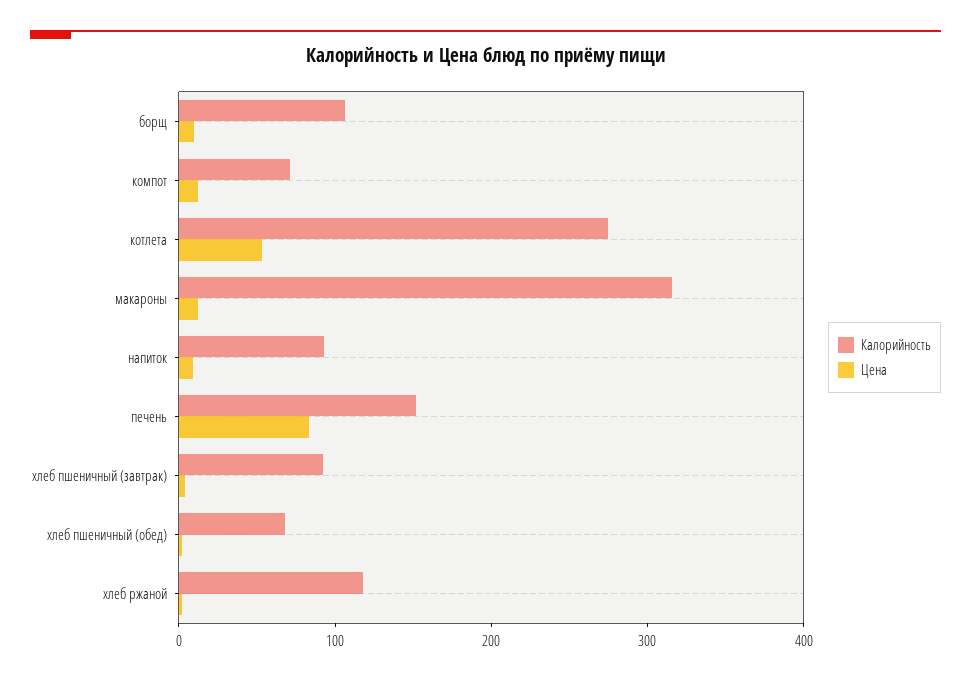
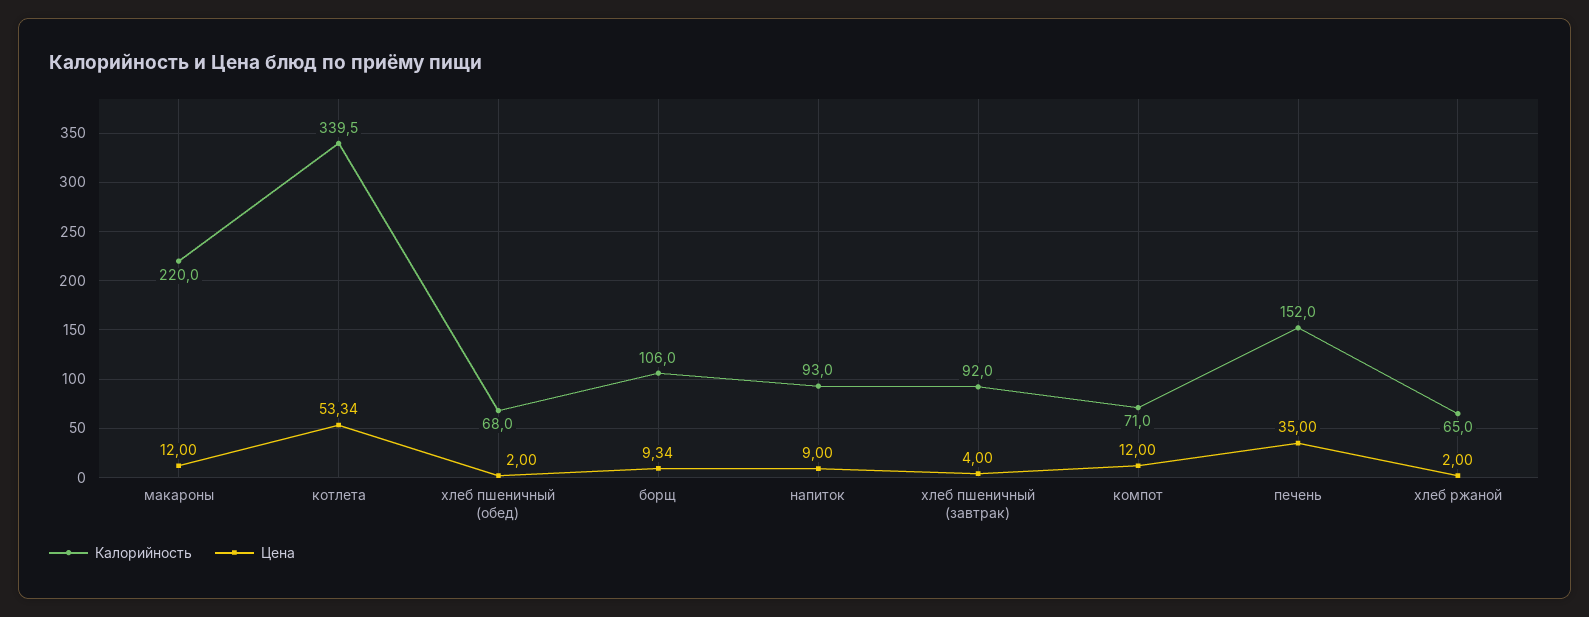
  {
    "Калорийность": {
      "борщ": 106,
      "компот": 71,
-     "котлета": 280,
+     "котлета": 339.5,
-     "макароны": 320,
+     "макароны": 220,
      "напиток": 93,
      "печень": 152,
      "хлеб пшеничный (завтрак)": 92,
      "хлеб пшеничный (обед)": 68,
-     "хлеб ржаной": 120
+     "хлеб ржаной": 65
    },
    "Цена": {
      "борщ": 9.34,
      "компот": 12,
      "котлета": 53.34,
      "макароны": 12,
      "напиток": 9,
-     "печень": 80,
+     "печень": 35,
      "хлеб пшеничный (завтрак)": 4,
      "хлеб пшеничный (обед)": 2,
      "хлеб ржаной": 2
    }
  }

